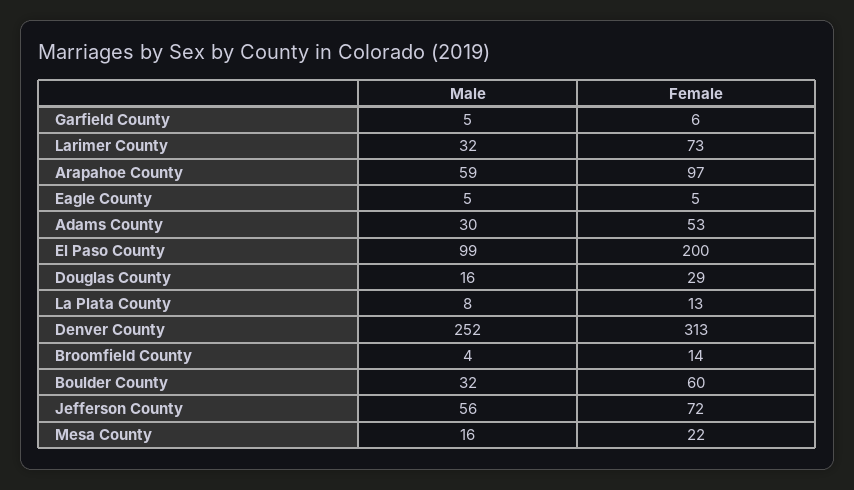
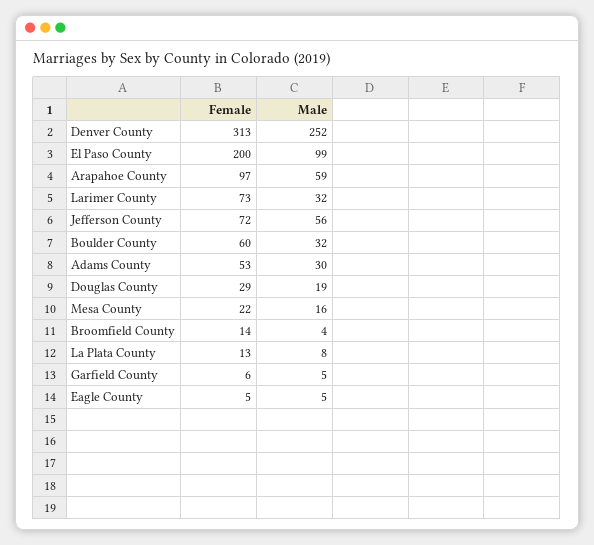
  {
    "Male": {
      "Garfield County": 5,
      "Larimer County": 32,
      "Arapahoe County": 59,
      "Eagle County": 5,
      "Adams County": 30,
      "El Paso County": 99,
-     "Douglas County": 16,
+     "Douglas County": 19,
      "La Plata County": 8,
      "Denver County": 252,
      "Broomfield County": 4,
      "Boulder County": 32,
      "Jefferson County": 56,
      "Mesa County": 16
    },
    "Female": {
      "Garfield County": 6,
      "Larimer County": 73,
      "Arapahoe County": 97,
      "Eagle County": 5,
      "Adams County": 53,
      "El Paso County": 200,
      "Douglas County": 29,
      "La Plata County": 13,
      "Denver County": 313,
      "Broomfield County": 14,
      "Boulder County": 60,
      "Jefferson County": 72,
      "Mesa County": 22
    }
  }

